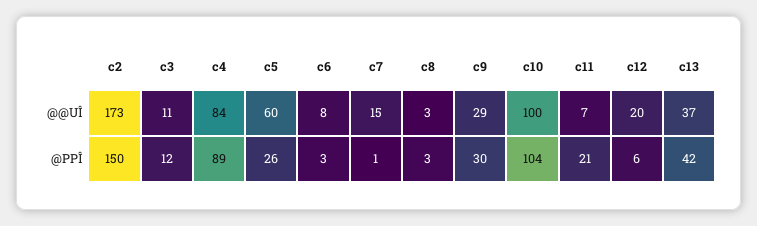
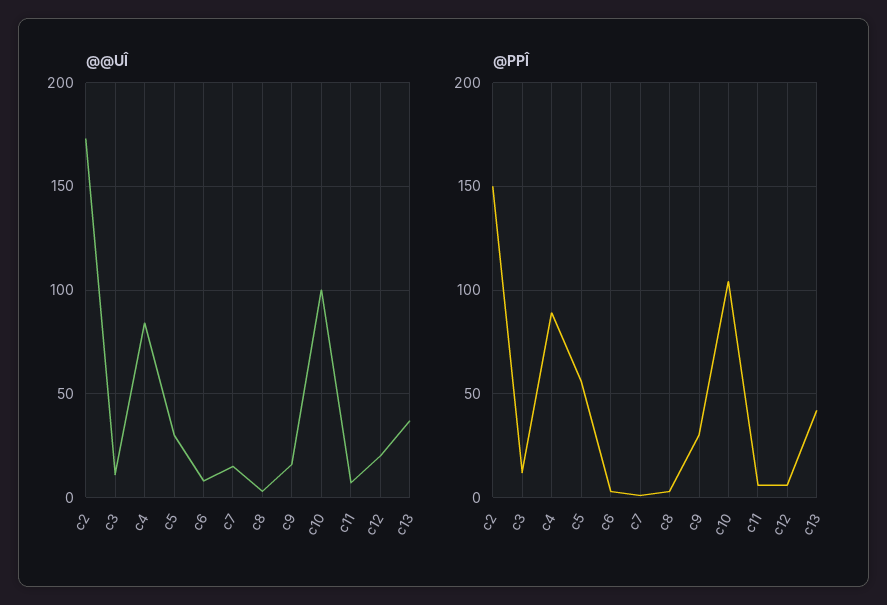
  {
    "@@UÎ": {
      "c2": 173,
      "c3": 11,
      "c4": 84,
-     "c5": 60,
+     "c5": 30,
      "c6": 8,
      "c7": 15,
      "c8": 3,
-     "c9": 29,
+     "c9": 15,
      "c10": 100,
      "c11": 7,
      "c12": 20,
      "c13": 37
    },
    "@PPÎ": {
      "c2": 150,
      "c3": 12,
      "c4": 89,
-     "c5": 26,
+     "c5": 55,
      "c6": 3,
      "c7": 1,
      "c8": 3,
      "c9": 30,
      "c10": 104,
-     "c11": 21,
+     "c11": 5,
      "c12": 6,
      "c13": 42
    }
  }

